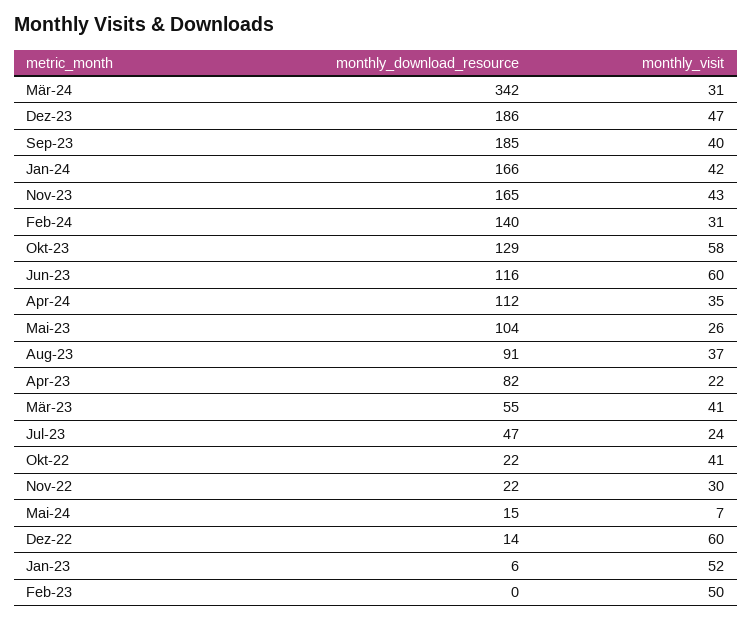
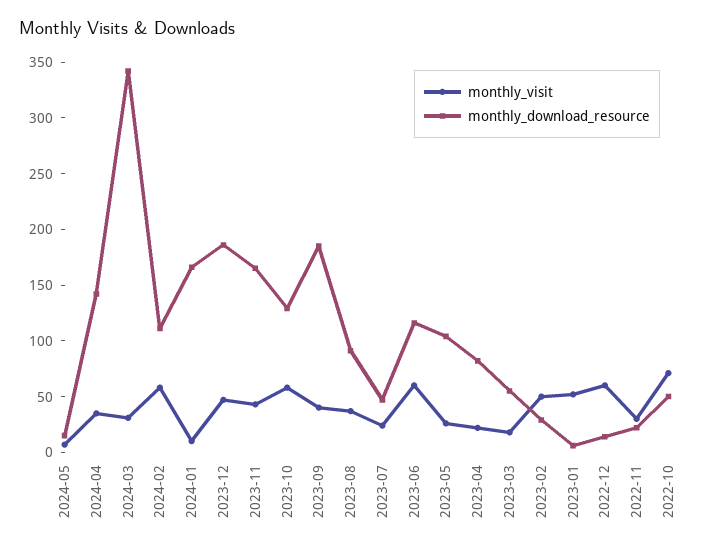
  {
    "monthly_download_resource": {
      "Mär-24": 342,
      "Dez-23": 186,
      "Sep-23": 185,
      "Jan-24": 166,
      "Nov-23": 165,
-     "Feb-24": 140,
+     "Feb-24": 110,
      "Okt-23": 129,
      "Jun-23": 116,
-     "Apr-24": 112,
+     "Apr-24": 140,
      "Mai-23": 104,
      "Aug-23": 91,
      "Apr-23": 82,
      "Mär-23": 55,
      "Jul-23": 47,
-     "Okt-22": 22,
+     "Okt-22": 50,
      "Nov-22": 22,
      "Mai-24": 15,
      "Dez-22": 14,
      "Jan-23": 6,
-     "Feb-23": 0
+     "Feb-23": 30
    },
    "monthly_visit": {
      "Mär-24": 31,
      "Dez-23": 47,
      "Sep-23": 40,
-     "Jan-24": 42,
+     "Jan-24": 10,
      "Nov-23": 43,
-     "Feb-24": 31,
+     "Feb-24": 60,
      "Okt-23": 58,
      "Jun-23": 60,
      "Apr-24": 35,
      "Mai-23": 26,
      "Aug-23": 37,
      "Apr-23": 22,
-     "Mär-23": 41,
+     "Mär-23": 20,
      "Jul-23": 24,
-     "Okt-22": 41,
+     "Okt-22": 70,
      "Nov-22": 30,
      "Mai-24": 7,
      "Dez-22": 60,
      "Jan-23": 52,
      "Feb-23": 50
    }
  }

